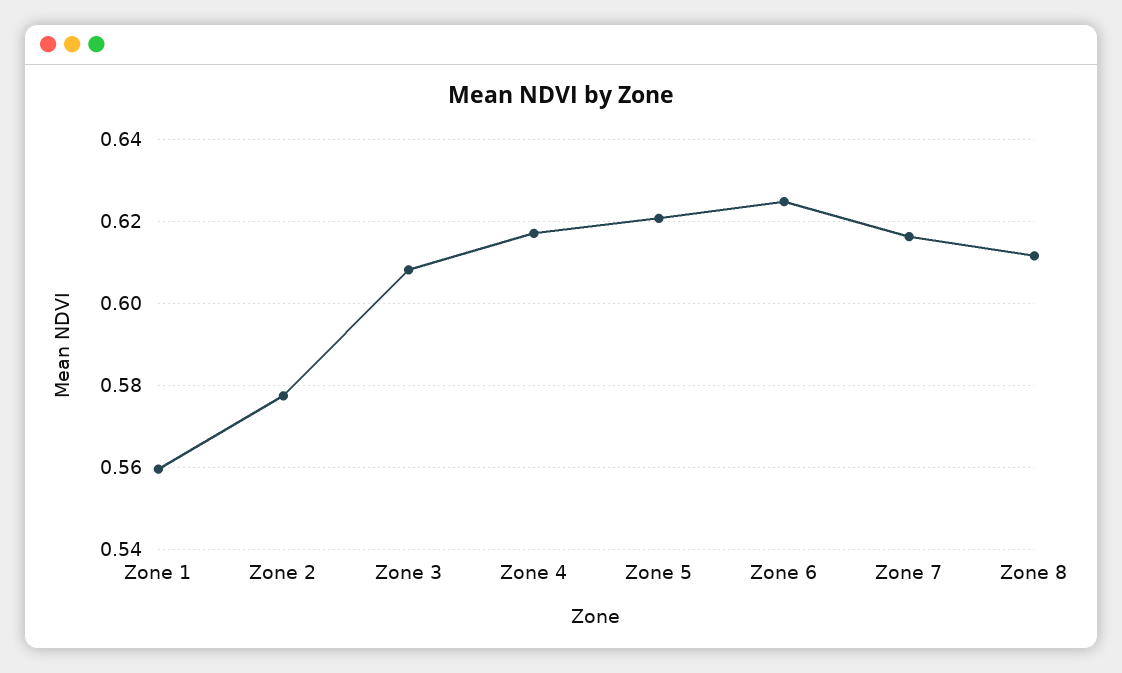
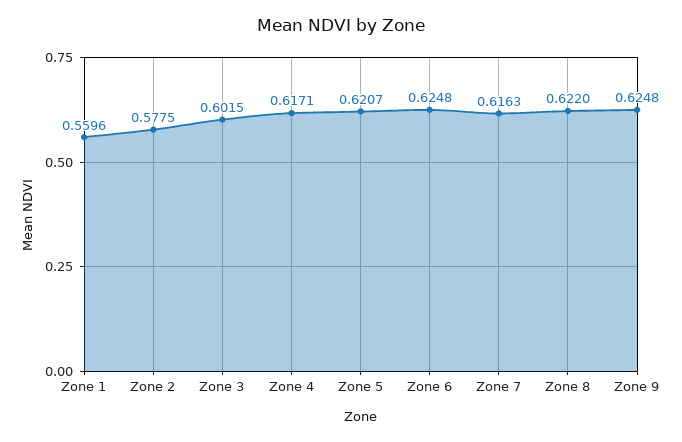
  {
    "Zone 1": 0.5596,
    "Zone 2": 0.5775,
-   "Zone 3": 0.608,
+   "Zone 3": 0.6015,
    "Zone 4": 0.6171,
    "Zone 5": 0.6207,
    "Zone 6": 0.6248,
    "Zone 7": 0.6163,
-   "Zone 8": 0.612
+   "Zone 8": 0.622,
+   "Zone 9": 0.6248
  }

